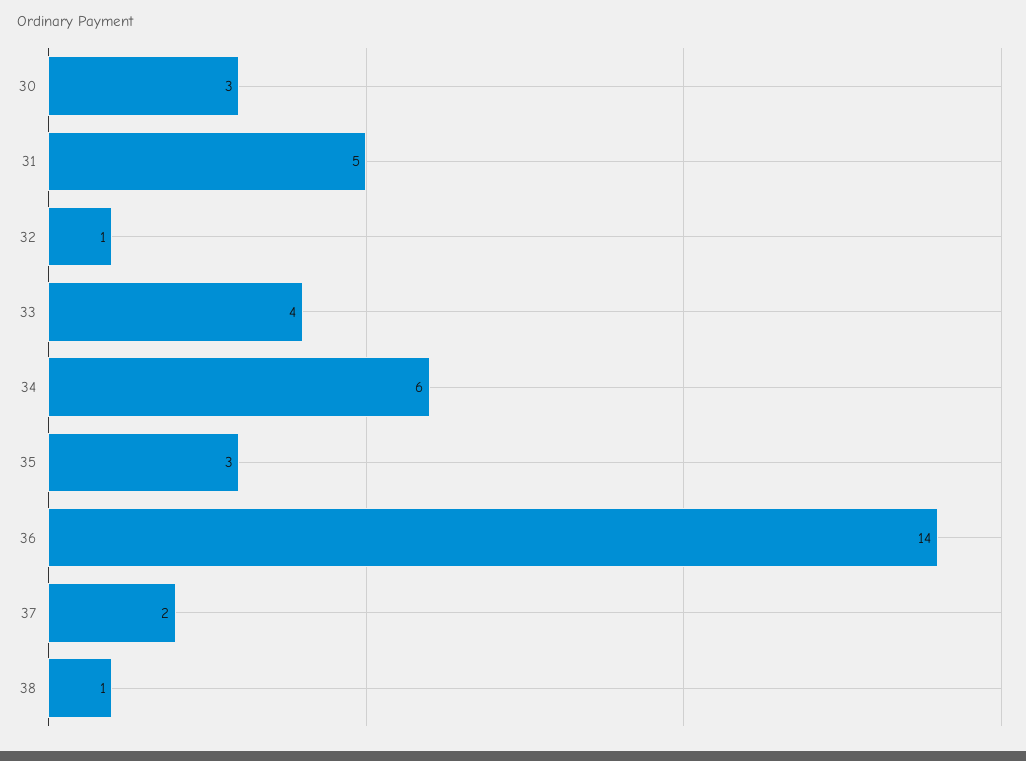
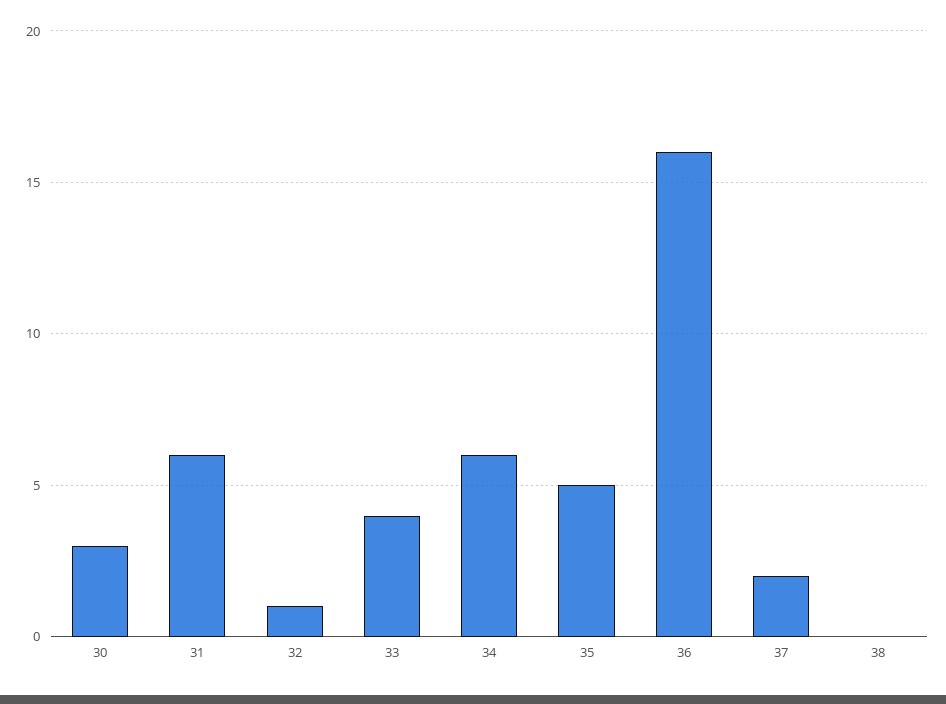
  {
    "30": 3,
-   "31": 5,
+   "31": 6,
    "32": 1,
    "33": 4,
    "34": 6,
-   "35": 3,
+   "35": 5,
-   "36": 14,
+   "36": 16,
    "37": 2,
-   "38": 1
+   "38": 0
  }

